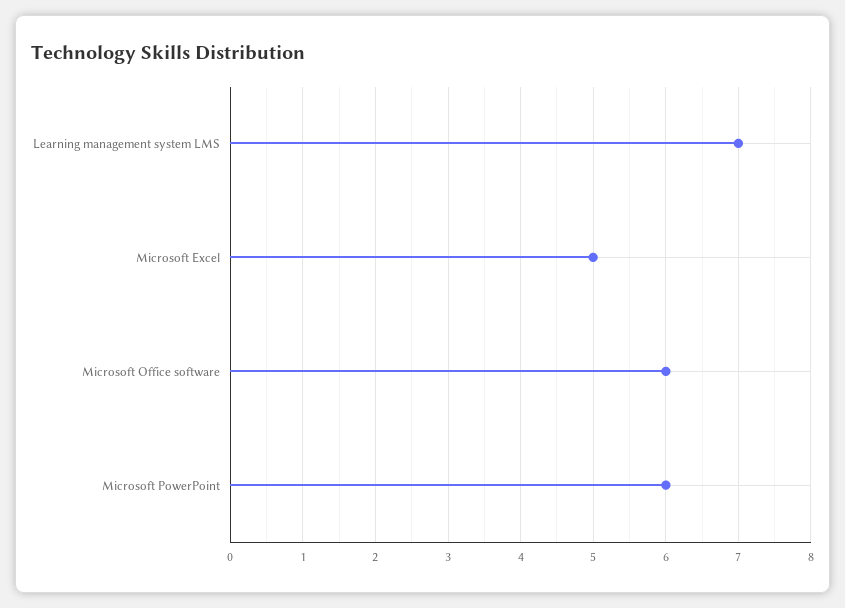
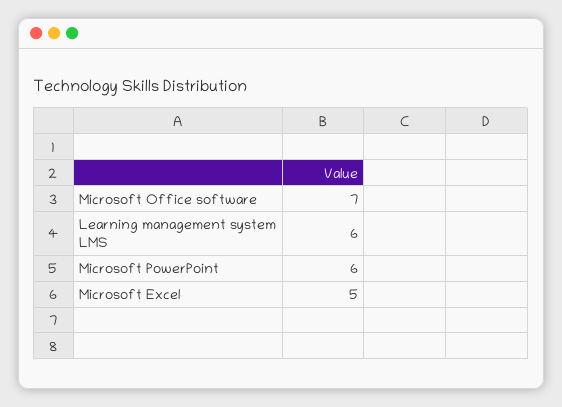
  {
-   "Learning management system LMS": 7,
+   "Learning management system LMS": 6,
    "Microsoft Excel": 5,
-   "Microsoft Office software": 6,
+   "Microsoft Office software": 7,
    "Microsoft PowerPoint": 6
  }

